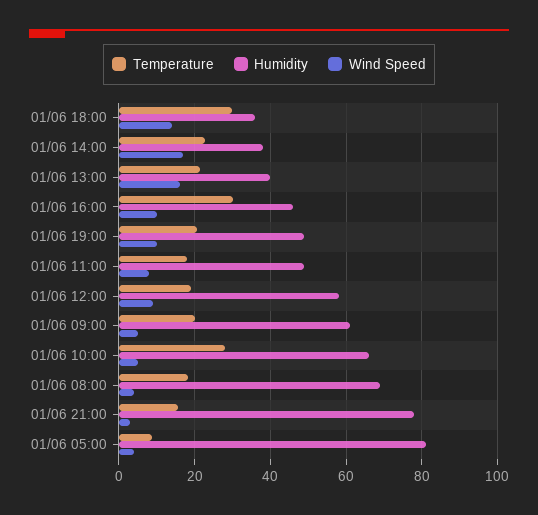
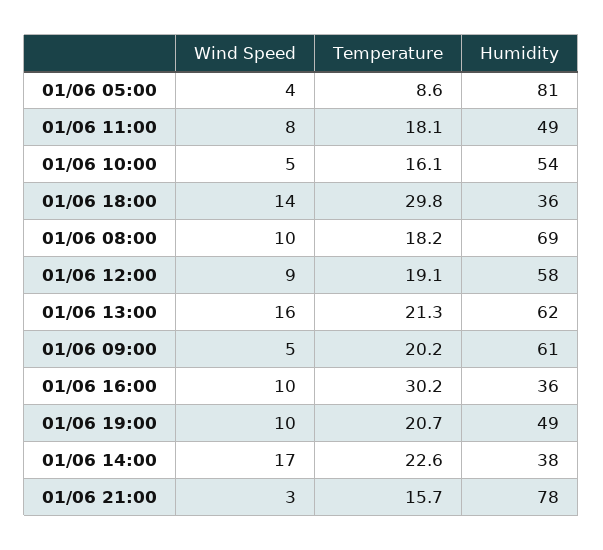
  {
    "Temperature": {
      "01/06 18:00": 29.8,
      "01/06 14:00": 22.6,
      "01/06 13:00": 21.3,
      "01/06 16:00": 30.2,
      "01/06 19:00": 20.7,
      "01/06 11:00": 18.1,
      "01/06 12:00": 19.1,
      "01/06 09:00": 20.2,
-     "01/06 10:00": 28,
+     "01/06 10:00": 16.1,
      "01/06 08:00": 18.2,
      "01/06 21:00": 15.7,
      "01/06 05:00": 8.6
    },
    "Humidity": {
      "01/06 18:00": 36,
      "01/06 14:00": 38,
-     "01/06 13:00": 40,
+     "01/06 13:00": 62,
-     "01/06 16:00": 46,
+     "01/06 16:00": 36,
      "01/06 19:00": 49,
      "01/06 11:00": 49,
      "01/06 12:00": 58,
      "01/06 09:00": 61,
-     "01/06 10:00": 66,
+     "01/06 10:00": 54,
      "01/06 08:00": 69,
      "01/06 21:00": 78,
      "01/06 05:00": 81
    },
    "Wind Speed": {
      "01/06 18:00": 14,
      "01/06 14:00": 17,
      "01/06 13:00": 16,
      "01/06 16:00": 10,
      "01/06 19:00": 10,
      "01/06 11:00": 8,
      "01/06 12:00": 9,
      "01/06 09:00": 5,
      "01/06 10:00": 5,
-     "01/06 08:00": 4,
+     "01/06 08:00": 10,
      "01/06 21:00": 3,
      "01/06 05:00": 4
    }
  }

